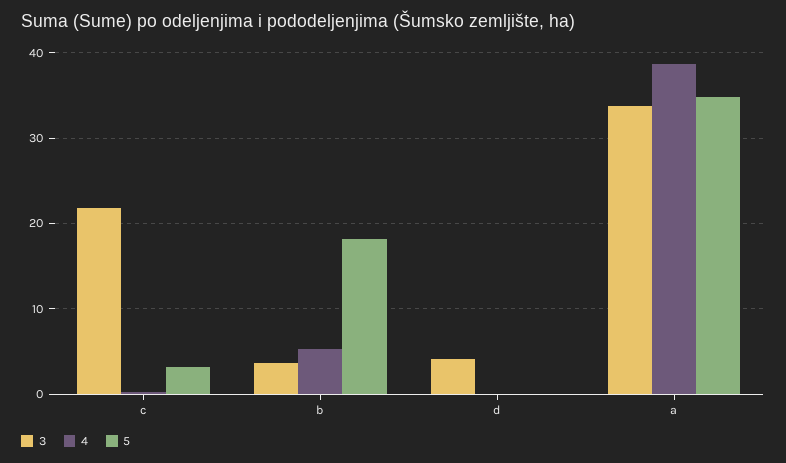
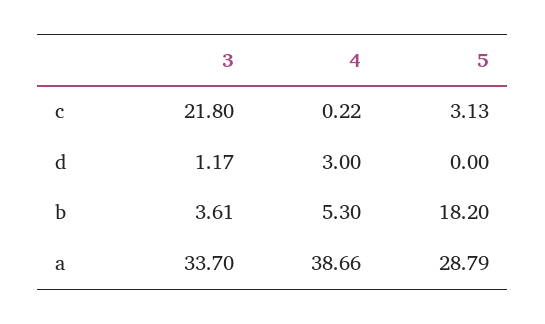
  {
    "3": {
      "c": 21.8,
      "b": 3.61,
-     "d": 4,
+     "d": 1.17,
      "a": 33.7
    },
    "4": {
      "c": 0.22,
      "b": 5.3,
-     "d": 0,
+     "d": 3,
      "a": 38.66
    },
    "5": {
      "c": 3.13,
      "b": 18.2,
      "d": 0,
-     "a": 35
+     "a": 28.79
    }
  }

